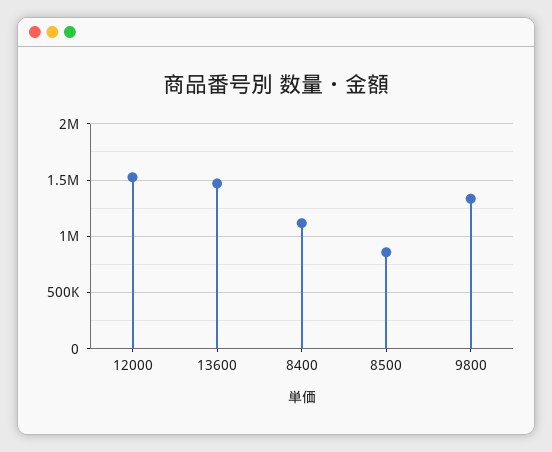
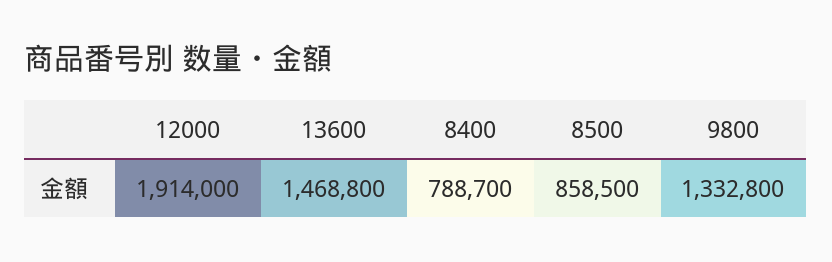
  {
-   "12000": 1500000,
+   "12000": 1914000,
    "13600": 1468800,
-   "8400": 1100000,
+   "8400": 788700,
    "8500": 858500,
    "9800": 1332800
  }

